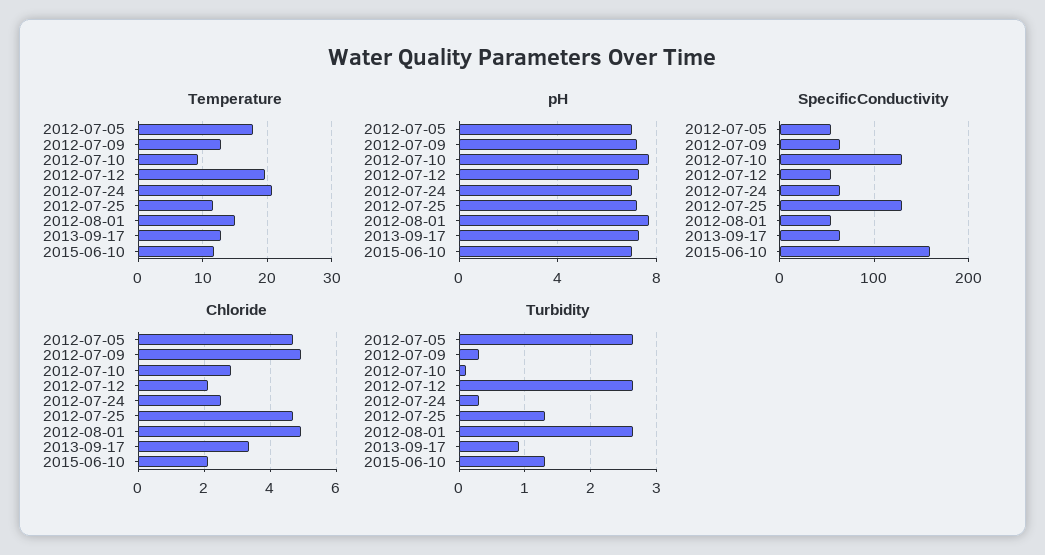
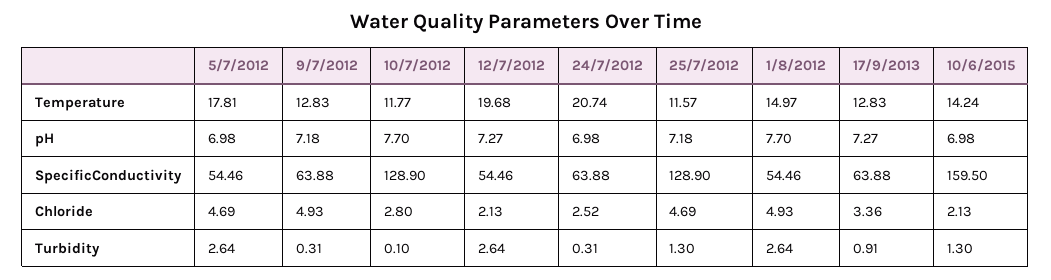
  {
    "Temperature": {
      "2012-07-05": 17.81,
      "2012-07-09": 12.83,
-     "2012-07-10": 9,
+     "2012-07-10": 11.77,
      "2012-07-12": 19.68,
      "2012-07-24": 20.74,
      "2012-07-25": 11.57,
      "2012-08-01": 14.97,
      "2013-09-17": 12.83,
-     "2015-06-10": 12
+     "2015-06-10": 14.24
    },
    "pH": {
      "2012-07-05": 6.98,
      "2012-07-09": 7.18,
      "2012-07-10": 7.7,
      "2012-07-12": 7.27,
      "2012-07-24": 6.98,
      "2012-07-25": 7.18,
      "2012-08-01": 7.7,
      "2013-09-17": 7.27,
      "2015-06-10": 6.98
    },
    "SpecificConductivity": {
      "2012-07-05": 54.46,
      "2012-07-09": 63.88,
      "2012-07-10": 128.9,
      "2012-07-12": 54.46,
      "2012-07-24": 63.88,
      "2012-07-25": 128.9,
      "2012-08-01": 54.46,
      "2013-09-17": 63.88,
      "2015-06-10": 159.5
    },
    "Chloride": {
      "2012-07-05": 4.69,
      "2012-07-09": 4.93,
      "2012-07-10": 2.8,
      "2012-07-12": 2.13,
      "2012-07-24": 2.52,
      "2012-07-25": 4.69,
      "2012-08-01": 4.93,
      "2013-09-17": 3.36,
      "2015-06-10": 2.13
    },
    "Turbidity": {
      "2012-07-05": 2.64,
      "2012-07-09": 0.31,
      "2012-07-10": 0.1,
      "2012-07-12": 2.64,
      "2012-07-24": 0.31,
      "2012-07-25": 1.3,
      "2012-08-01": 2.64,
      "2013-09-17": 0.91,
      "2015-06-10": 1.3
    }
  }

